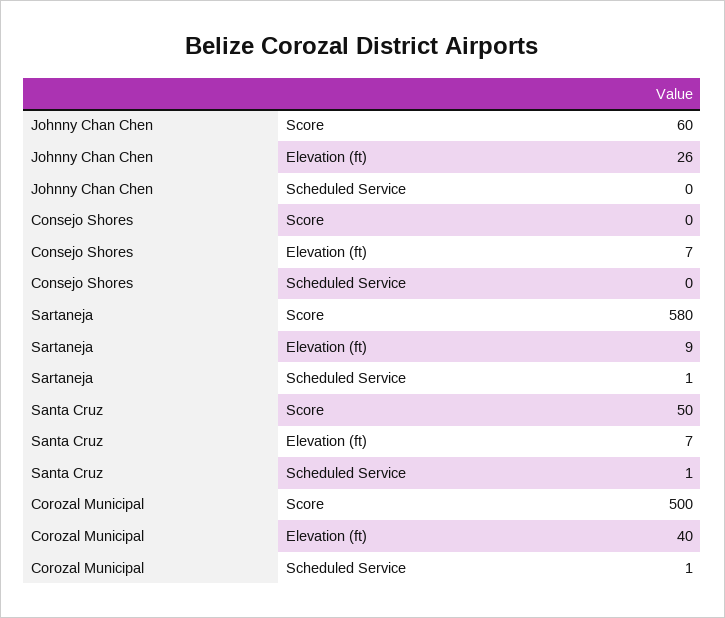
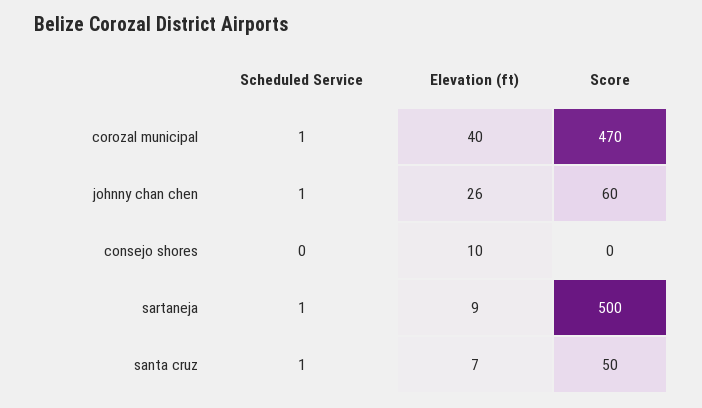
  {
    "Johnny Chan Chen": {
      "Score": 60,
      "Elevation (ft)": 26,
-     "Scheduled Service": 0
+     "Scheduled Service": 1
    },
    "Consejo Shores": {
      "Score": 0,
-     "Elevation (ft)": 7,
+     "Elevation (ft)": 10,
      "Scheduled Service": 0
    },
    "Sartaneja": {
-     "Score": 580,
+     "Score": 500,
      "Elevation (ft)": 9,
      "Scheduled Service": 1
    },
    "Santa Cruz": {
      "Score": 50,
      "Elevation (ft)": 7,
      "Scheduled Service": 1
    },
    "Corozal Municipal": {
-     "Score": 500,
+     "Score": 470,
      "Elevation (ft)": 40,
      "Scheduled Service": 1
    }
  }

